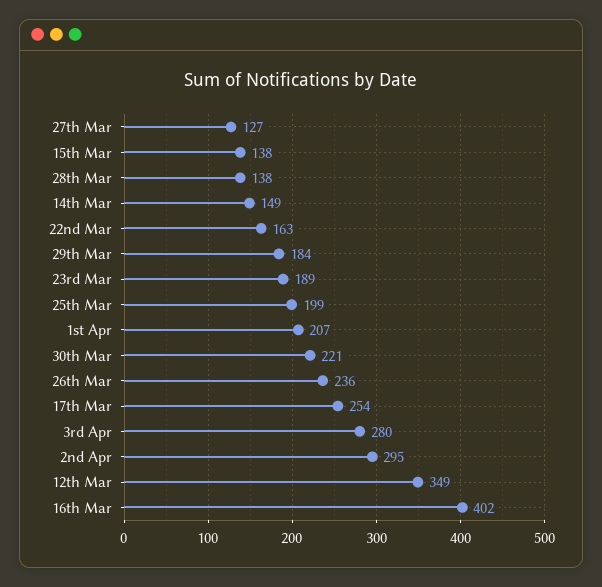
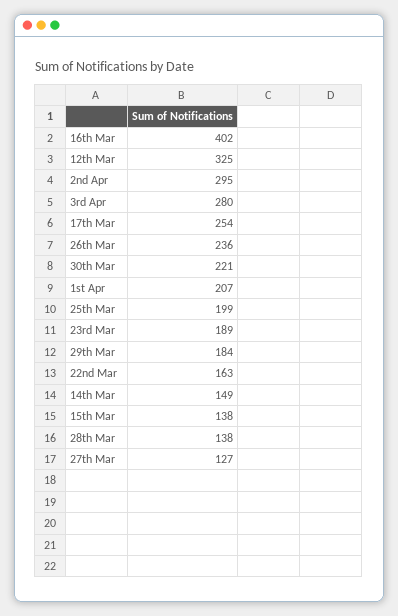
  {
    "27th Mar": 127,
    "15th Mar": 138,
    "28th Mar": 138,
    "14th Mar": 149,
    "22nd Mar": 163,
    "29th Mar": 184,
    "23rd Mar": 189,
    "25th Mar": 199,
    "1st Apr": 207,
    "30th Mar": 221,
    "26th Mar": 236,
    "17th Mar": 254,
    "3rd Apr": 280,
    "2nd Apr": 295,
-   "12th Mar": 349,
+   "12th Mar": 325,
    "16th Mar": 402
  }

